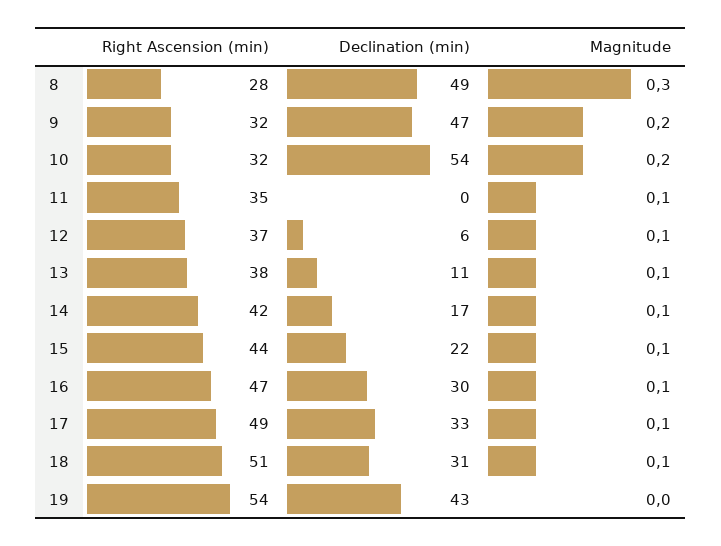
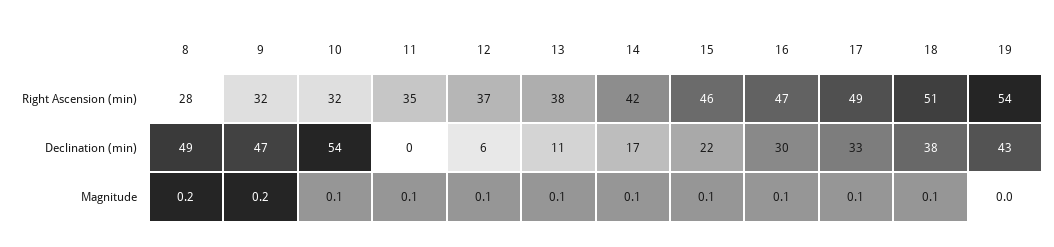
  {
    "Right Ascension (min)": {
      "8": 28,
      "9": 32,
      "10": 32,
      "11": 35,
      "12": 37,
      "13": 38,
      "14": 42,
-     "15": 44,
+     "15": 46,
      "16": 47,
      "17": 49,
      "18": 51,
      "19": 54
    },
    "Declination (min)": {
      "8": 49,
      "9": 47,
      "10": 54,
      "11": 0,
      "12": 6,
      "13": 11,
      "14": 17,
      "15": 22,
      "16": 30,
      "17": 33,
-     "18": 31,
+     "18": 38,
      "19": 43
    },
    "Magnitude": {
-     "8": 0.3,
+     "8": 0.2,
      "9": 0.2,
-     "10": 0.2,
+     "10": 0.1,
      "11": 0.1,
      "12": 0.1,
      "13": 0.1,
      "14": 0.1,
      "15": 0.1,
      "16": 0.1,
      "17": 0.1,
      "18": 0.1,
      "19": 0
    }
  }

